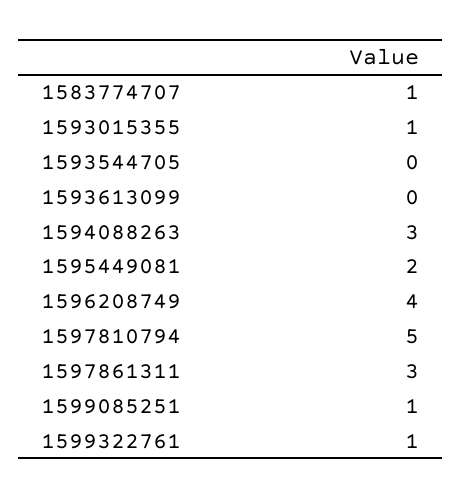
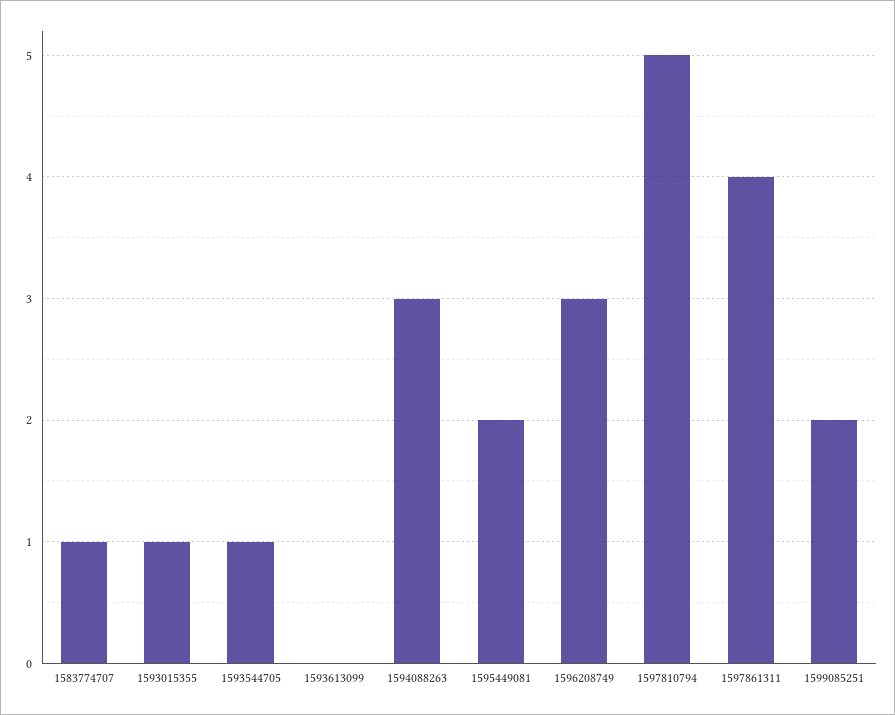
  {
    "1583774707": 1,
    "1593015355": 1,
-   "1593544705": 0,
+   "1593544705": 1,
    "1593613099": 0,
    "1594088263": 3,
    "1595449081": 2,
-   "1596208749": 4,
+   "1596208749": 3,
    "1597810794": 5,
-   "1597861311": 3,
+   "1597861311": 4,
-   "1599085251": 1,
+   "1599085251": 2
-   "1599322761": 1
  }

